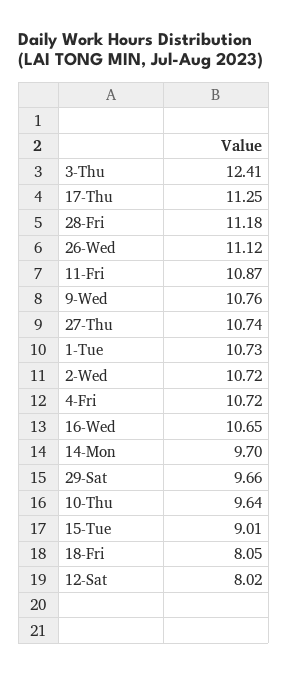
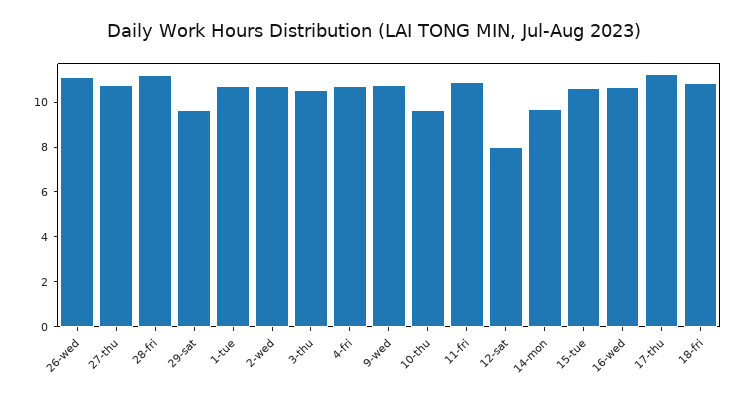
  {
-   "3-Thu": 12.41,
+   "3-Thu": 10.5,
    "17-Thu": 11.25,
    "28-Fri": 11.18,
    "26-Wed": 11.12,
    "11-Fri": 10.87,
    "9-Wed": 10.76,
    "27-Thu": 10.74,
    "1-Tue": 10.73,
    "2-Wed": 10.72,
    "4-Fri": 10.72,
    "16-Wed": 10.65,
    "14-Mon": 9.7,
    "29-Sat": 9.66,
    "10-Thu": 9.64,
-   "15-Tue": 9.01,
+   "15-Tue": 10.5,
-   "18-Fri": 8.05,
+   "18-Fri": 11,
    "12-Sat": 8.02
  }

